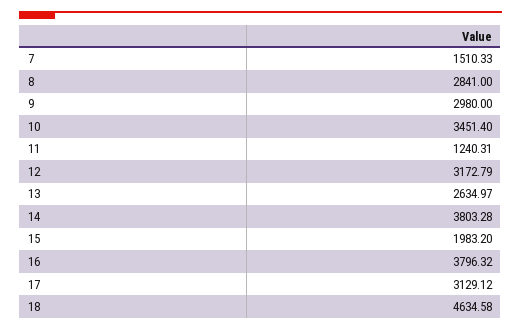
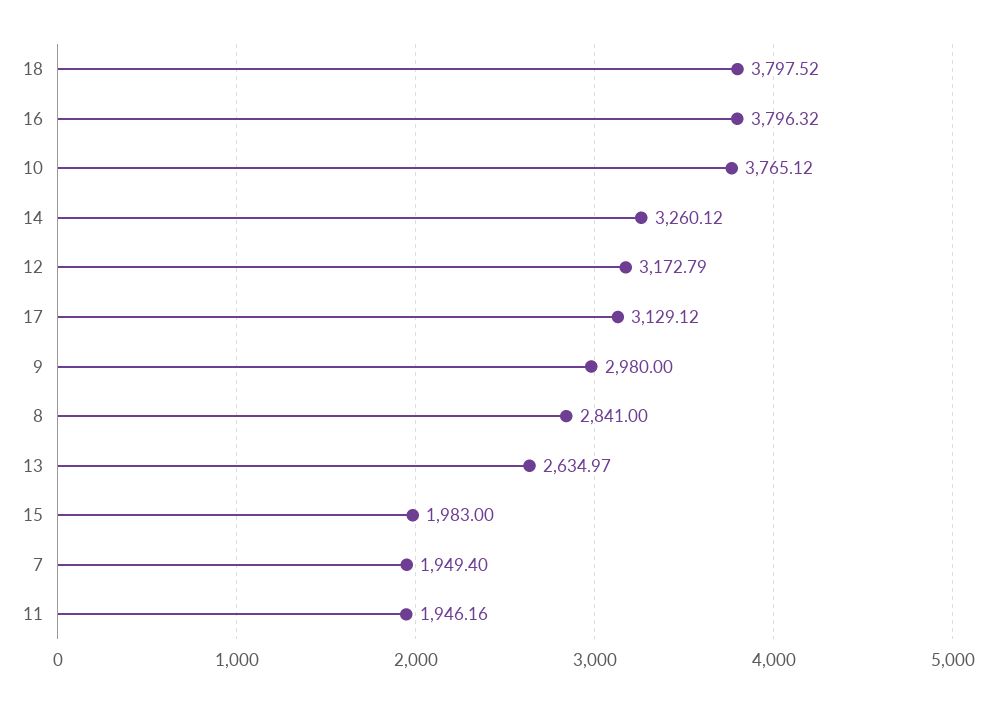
  {
-   "7": 1510.33,
+   "7": 1949.4,
    "8": 2841,
    "9": 2980,
-   "10": 3451.4,
+   "10": 3765.12,
-   "11": 1240.31,
+   "11": 1946.16,
    "12": 3172.79,
    "13": 2634.97,
-   "14": 3803.28,
+   "14": 3260.12,
-   "15": 1983.2,
+   "15": 1983,
    "16": 3796.32,
    "17": 3129.12,
-   "18": 4634.58
+   "18": 3797.52
  }

